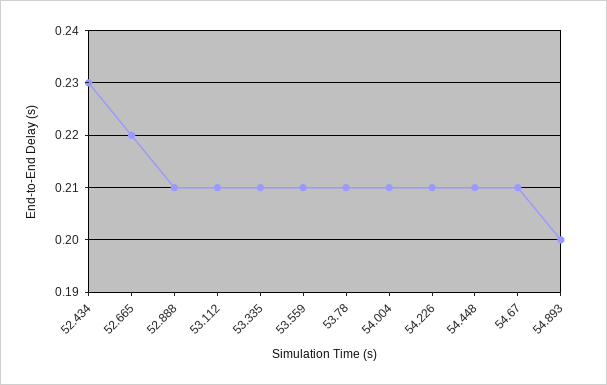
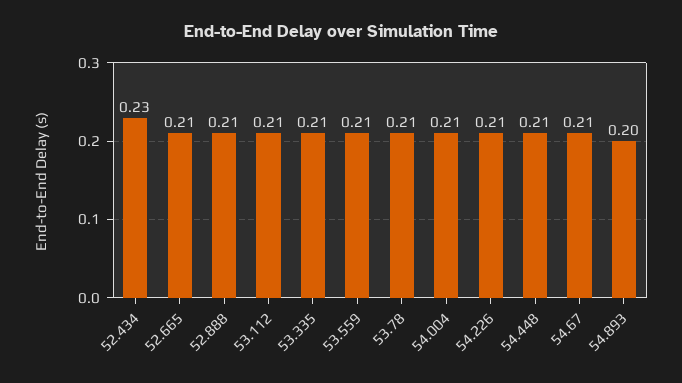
  {
    "52.434": 0.23,
-   "52.665": 0.22,
+   "52.665": 0.21,
    "52.888": 0.21,
    "53.112": 0.21,
    "53.335": 0.21,
    "53.559": 0.21,
    "53.78": 0.21,
    "54.004": 0.21,
    "54.226": 0.21,
    "54.448": 0.21,
    "54.67": 0.21,
    "54.893": 0.2
  }

